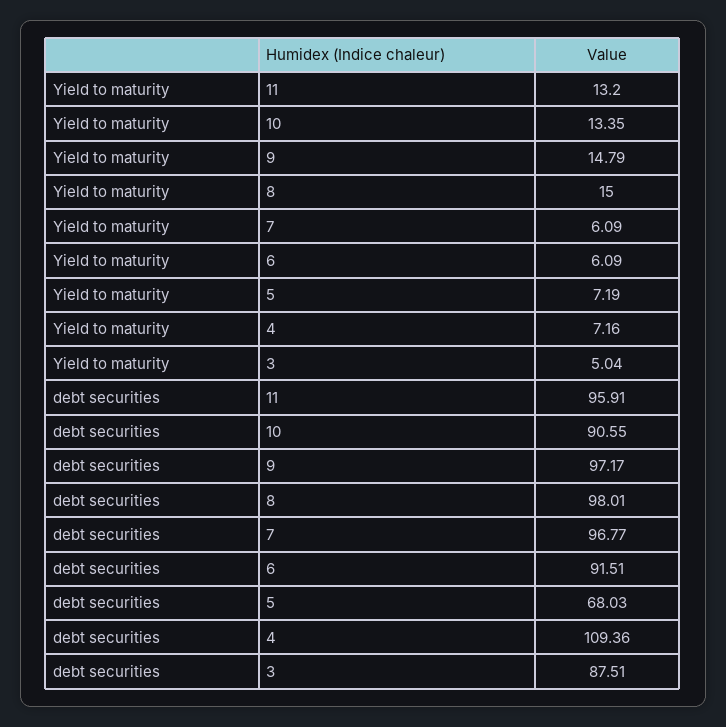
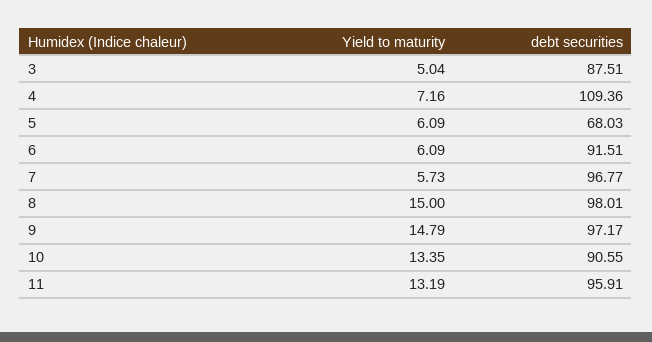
  {
    "Yield to maturity": {
-     "11": 13.2,
+     "11": 13.19,
      "10": 13.35,
      "9": 14.79,
      "8": 15,
-     "7": 6.09,
+     "7": 5.73,
      "6": 6.09,
-     "5": 7.19,
+     "5": 6.09,
      "4": 7.16,
      "3": 5.04
    },
    "debt securities": {
      "11": 95.91,
      "10": 90.55,
      "9": 97.17,
      "8": 98.01,
      "7": 96.77,
      "6": 91.51,
      "5": 68.03,
      "4": 109.36,
      "3": 87.51
    }
  }

